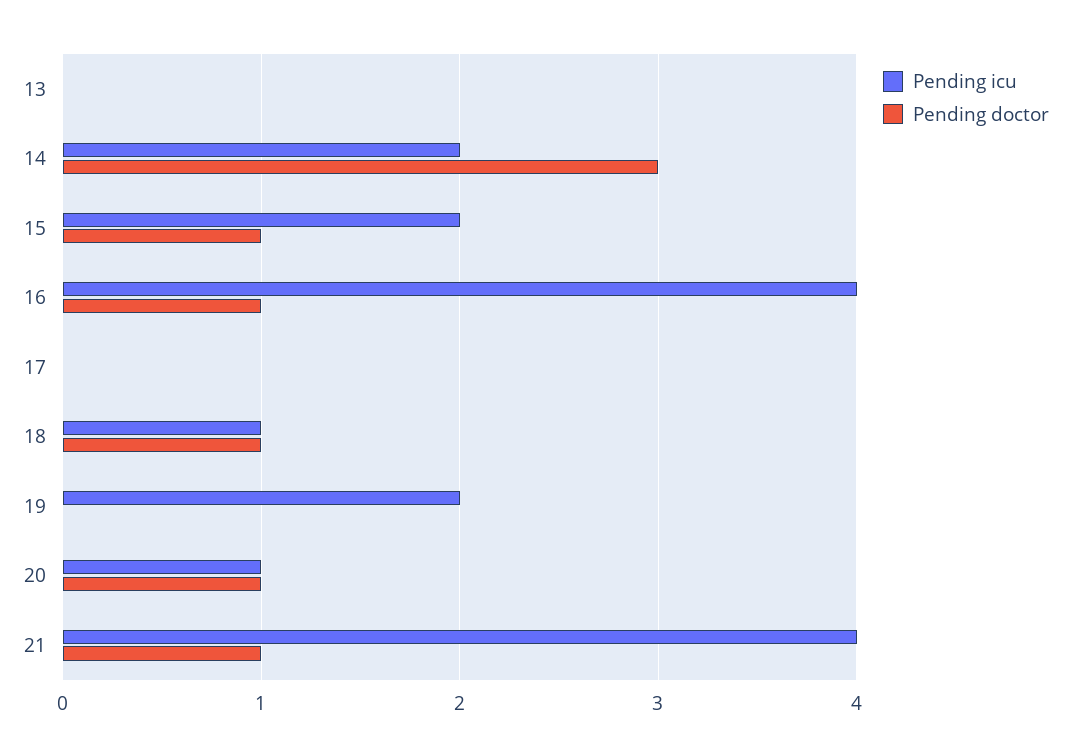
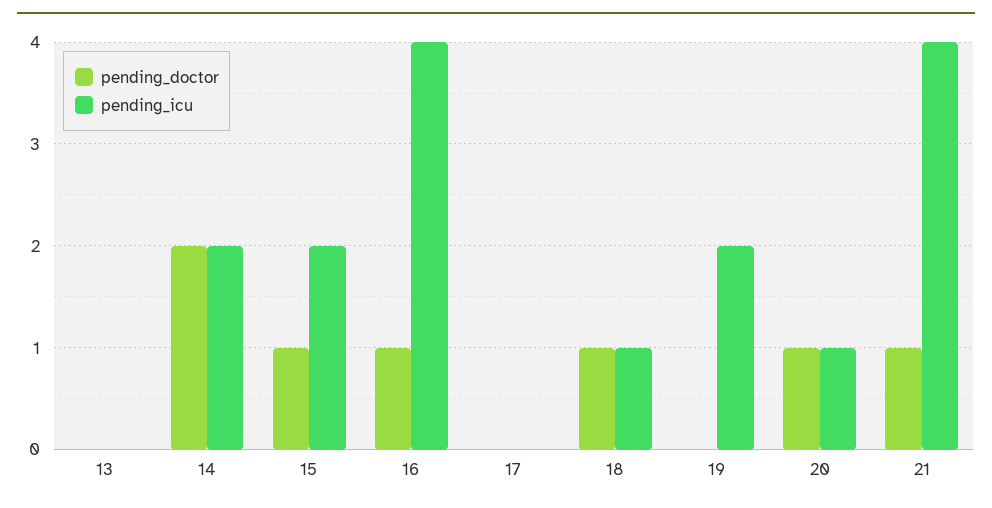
  {
    "Pending icu": {
      "13": 0,
      "14": 2,
      "15": 2,
      "16": 4,
      "17": 0,
      "18": 1,
      "19": 2,
      "20": 1,
      "21": 4
    },
    "Pending doctor": {
      "13": 0,
-     "14": 3,
+     "14": 2,
      "15": 1,
      "16": 1,
      "17": 0,
      "18": 1,
      "19": 0,
      "20": 1,
      "21": 1
    }
  }

